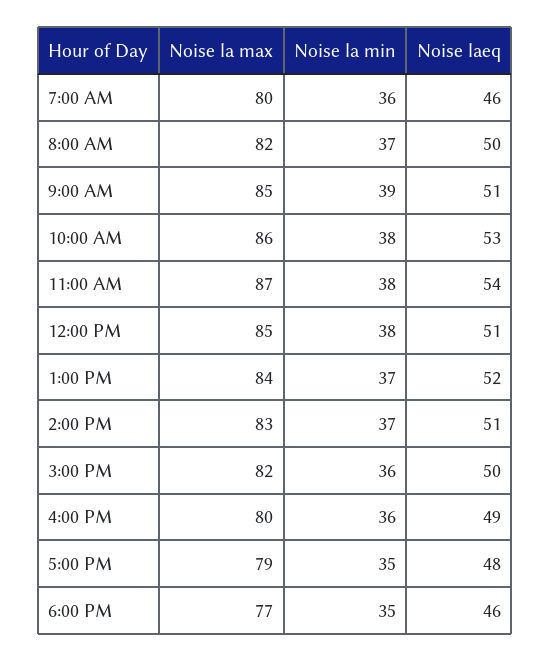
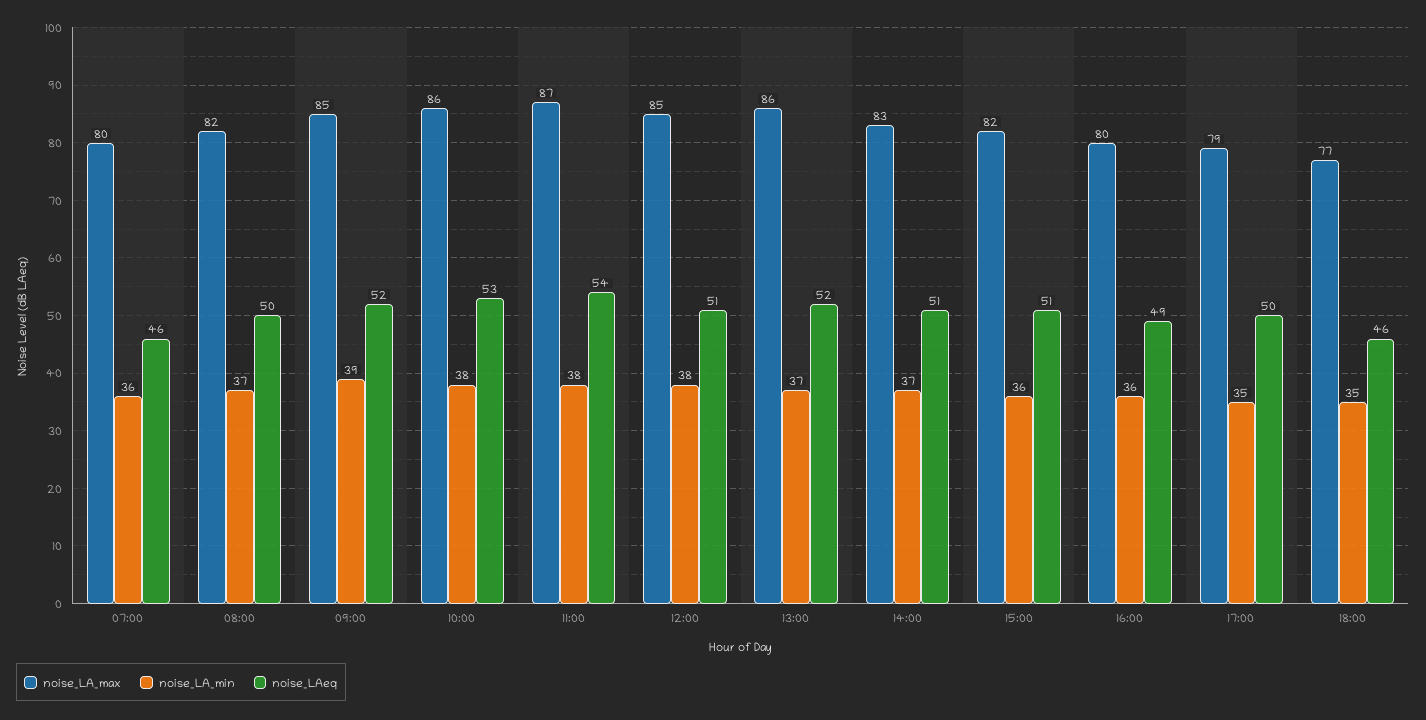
  {
    "Noise la max": {
      "7:00 AM": 80,
      "8:00 AM": 82,
      "9:00 AM": 85,
      "10:00 AM": 86,
      "11:00 AM": 87,
      "12:00 PM": 85,
-     "1:00 PM": 84,
+     "1:00 PM": 86,
      "2:00 PM": 83,
      "3:00 PM": 82,
      "4:00 PM": 80,
      "5:00 PM": 79,
      "6:00 PM": 77
    },
    "Noise la min": {
      "7:00 AM": 36,
      "8:00 AM": 37,
      "9:00 AM": 39,
      "10:00 AM": 38,
      "11:00 AM": 38,
      "12:00 PM": 38,
      "1:00 PM": 37,
      "2:00 PM": 37,
      "3:00 PM": 36,
      "4:00 PM": 36,
      "5:00 PM": 35,
      "6:00 PM": 35
    },
    "Noise laeq": {
      "7:00 AM": 46,
      "8:00 AM": 50,
-     "9:00 AM": 51,
+     "9:00 AM": 52,
      "10:00 AM": 53,
      "11:00 AM": 54,
      "12:00 PM": 51,
      "1:00 PM": 52,
      "2:00 PM": 51,
-     "3:00 PM": 50,
+     "3:00 PM": 51,
      "4:00 PM": 49,
-     "5:00 PM": 48,
+     "5:00 PM": 50,
      "6:00 PM": 46
    }
  }

